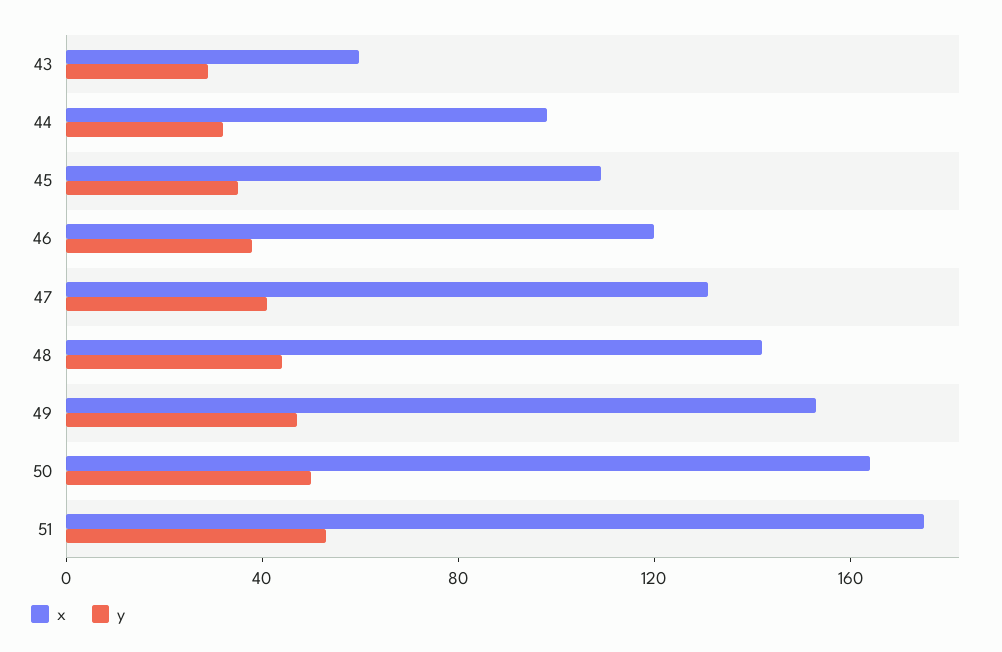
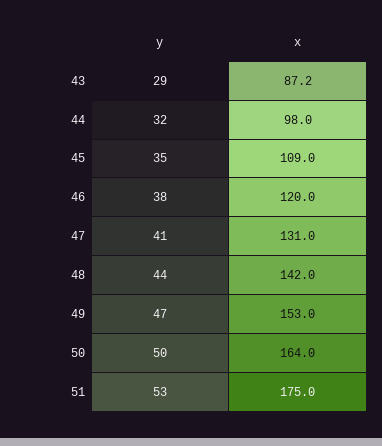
  {
    "x": {
-     "43": 60,
+     "43": 87.2,
      "44": 98,
      "45": 109,
      "46": 120,
      "47": 131,
      "48": 142,
      "49": 153,
      "50": 164,
      "51": 175
    },
    "y": {
      "43": 29,
      "44": 32,
      "45": 35,
      "46": 38,
      "47": 41,
      "48": 44,
      "49": 47,
      "50": 50,
      "51": 53
    }
  }

